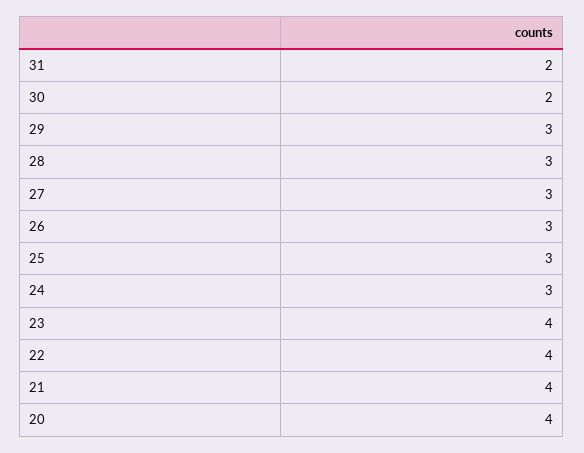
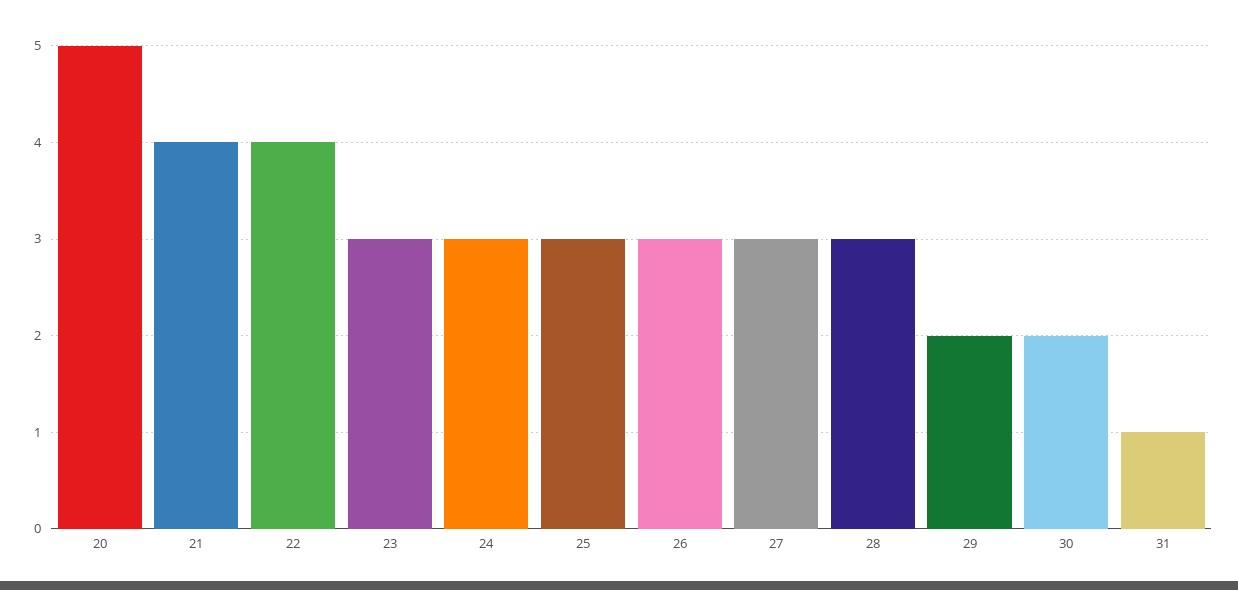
  {
-   "31": 2,
+   "31": 1,
    "30": 2,
-   "29": 3,
+   "29": 2,
    "28": 3,
    "27": 3,
    "26": 3,
    "25": 3,
    "24": 3,
-   "23": 4,
+   "23": 3,
    "22": 4,
    "21": 4,
-   "20": 4
+   "20": 5
  }

